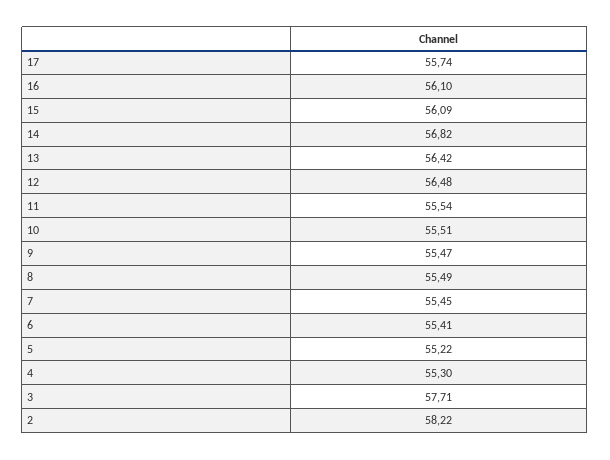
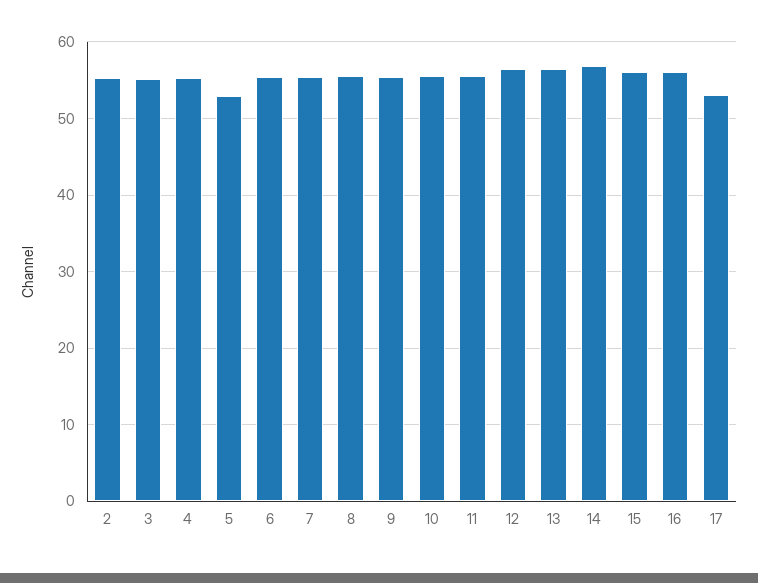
  {
-   "17": 55.74,
+   "17": 53,
    "16": 56.1,
    "15": 56.09,
    "14": 56.82,
    "13": 56.42,
    "12": 56.48,
    "11": 55.54,
    "10": 55.51,
    "9": 55.47,
    "8": 55.49,
    "7": 55.45,
    "6": 55.41,
-   "5": 55.22,
+   "5": 53,
    "4": 55.3,
-   "3": 57.71,
+   "3": 55,
-   "2": 58.22
+   "2": 55
  }

